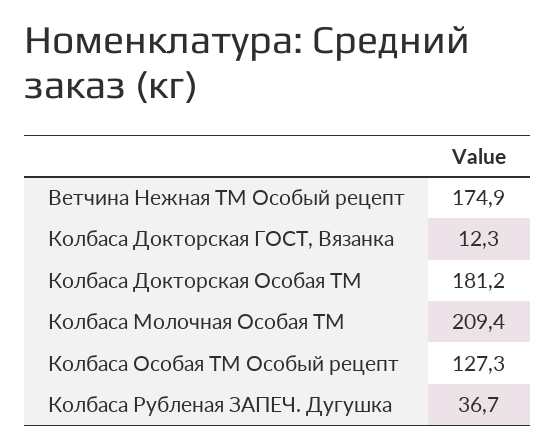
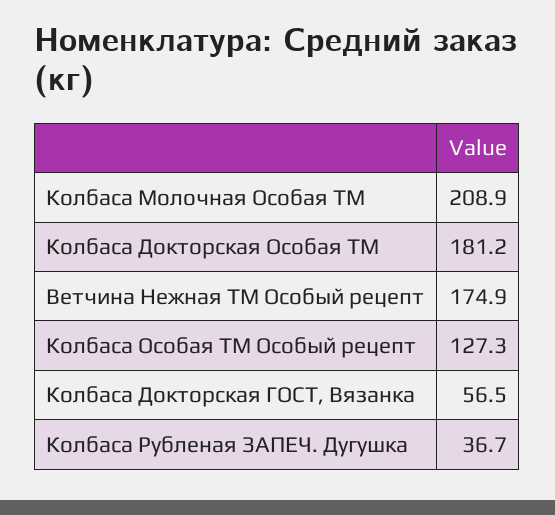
  {
    "Ветчина Нежная ТМ Особый рецепт": 174.9,
-   "Колбаса Докторская ГОСТ, Вязанка": 12.3,
+   "Колбаса Докторская ГОСТ, Вязанка": 56.5,
    "Колбаса Докторская Особая ТМ": 181.2,
-   "Колбаса Молочная Особая ТМ": 209.4,
+   "Колбаса Молочная Особая ТМ": 208.9,
    "Колбаса Особая ТМ Особый рецепт": 127.3,
    "Колбаса Рубленая ЗАПЕЧ. Дугушка": 36.7
  }

